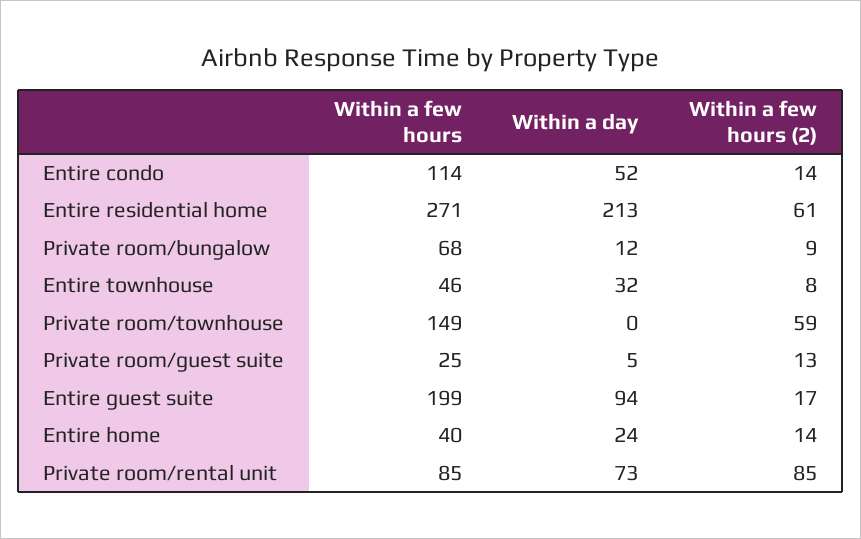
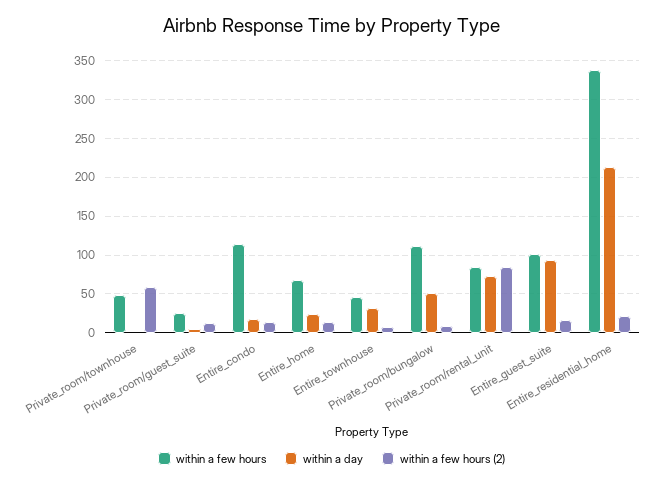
  {
    "Within a few hours": {
      "Entire condo": 114,
-     "Entire residential home": 271,
+     "Entire residential home": 340,
-     "Private room/bungalow": 68,
+     "Private room/bungalow": 110,
      "Entire townhouse": 46,
-     "Private room/townhouse": 149,
+     "Private room/townhouse": 50,
      "Private room/guest suite": 25,
-     "Entire guest suite": 199,
+     "Entire guest suite": 100,
-     "Entire home": 40,
+     "Entire home": 70,
      "Private room/rental unit": 85
    },
    "Within a day": {
-     "Entire condo": 52,
+     "Entire condo": 20,
      "Entire residential home": 213,
-     "Private room/bungalow": 12,
+     "Private room/bungalow": 50,
      "Entire townhouse": 32,
      "Private room/townhouse": 0,
      "Private room/guest suite": 5,
      "Entire guest suite": 94,
      "Entire home": 24,
      "Private room/rental unit": 73
    },
    "Within a few hours (2)": {
      "Entire condo": 14,
-     "Entire residential home": 61,
+     "Entire residential home": 20,
      "Private room/bungalow": 9,
      "Entire townhouse": 8,
      "Private room/townhouse": 59,
      "Private room/guest suite": 13,
      "Entire guest suite": 17,
      "Entire home": 14,
      "Private room/rental unit": 85
    }
  }

